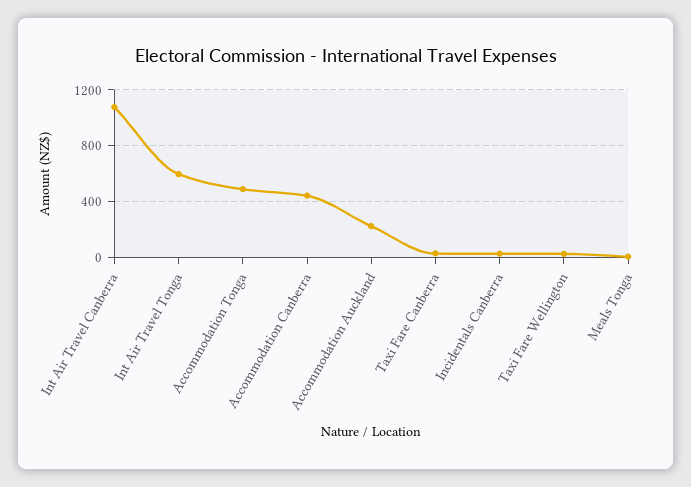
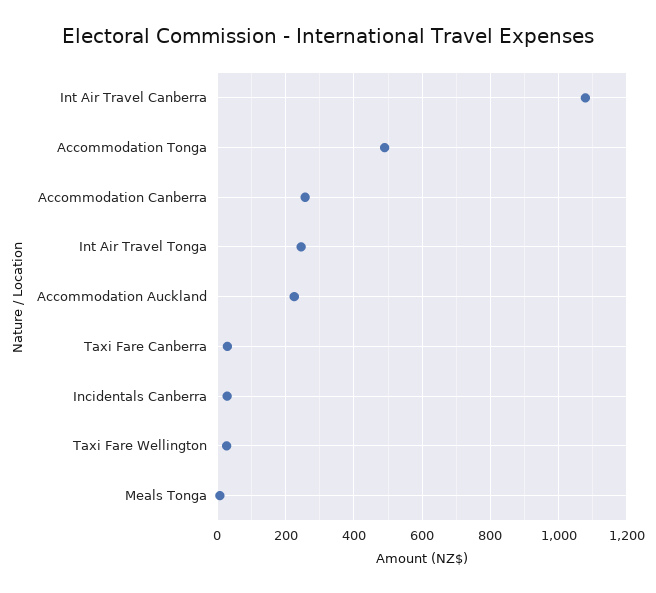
  {
    "Int Air Travel Canberra": 1080,
-   "Int Air Travel Tonga": 600,
+   "Int Air Travel Tonga": 240,
    "Accommodation Tonga": 500,
-   "Accommodation Canberra": 450,
+   "Accommodation Canberra": 260,
    "Accommodation Auckland": 220,
    "Taxi Fare Canberra": 20,
    "Incidentals Canberra": 20,
    "Taxi Fare Wellington": 20,
    "Meals Tonga": 0
  }

